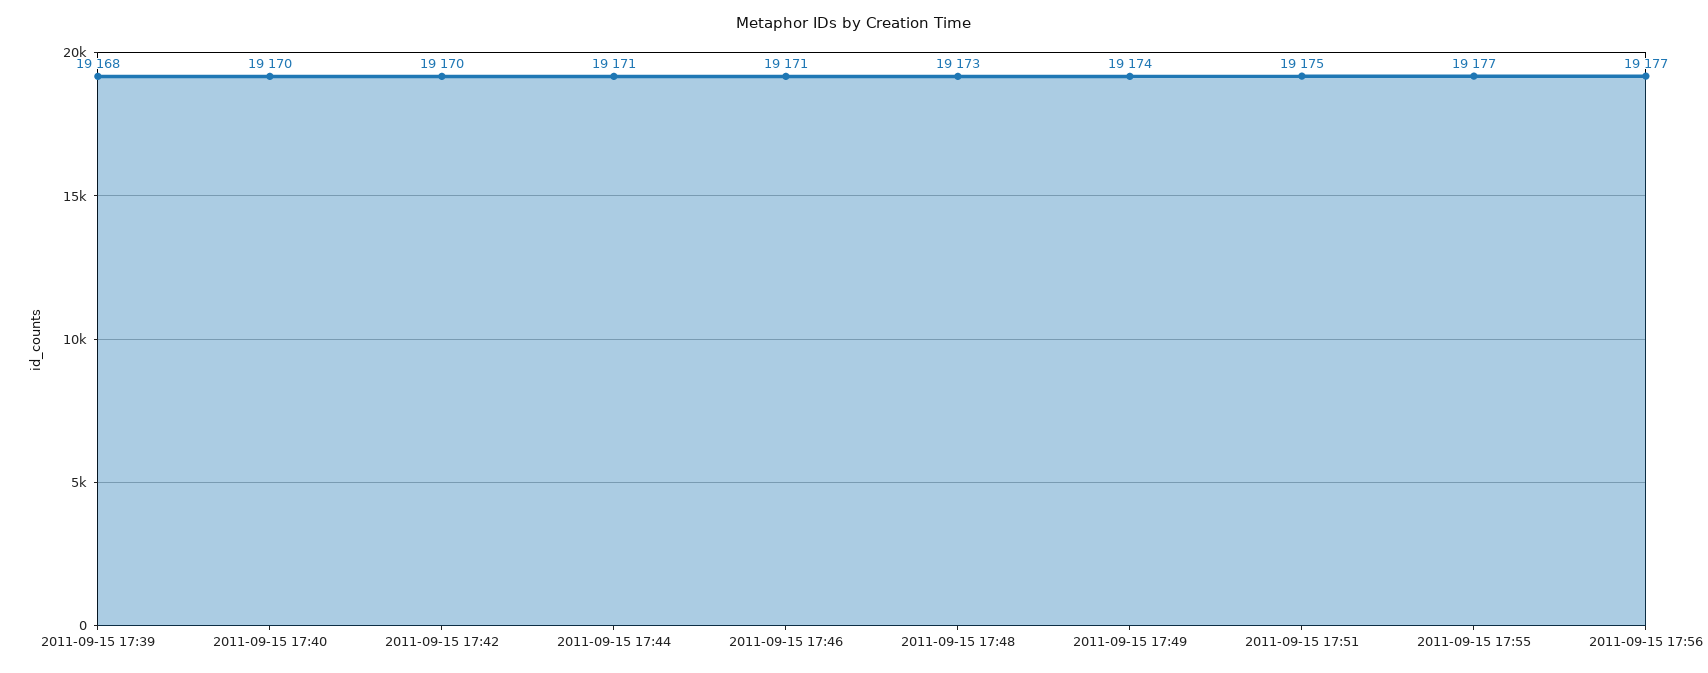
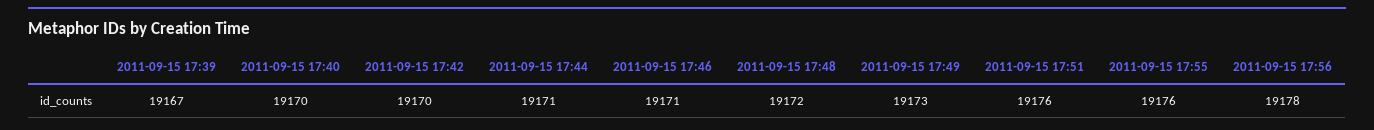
  {
-   "2011-09-15 17:39": 19168,
+   "2011-09-15 17:39": 19167,
    "2011-09-15 17:40": 19170,
    "2011-09-15 17:42": 19170,
    "2011-09-15 17:44": 19171,
    "2011-09-15 17:46": 19171,
-   "2011-09-15 17:48": 19173,
+   "2011-09-15 17:48": 19172,
-   "2011-09-15 17:49": 19174,
+   "2011-09-15 17:49": 19173,
-   "2011-09-15 17:51": 19175,
+   "2011-09-15 17:51": 19176,
-   "2011-09-15 17:55": 19177,
+   "2011-09-15 17:55": 19176,
-   "2011-09-15 17:56": 19177
+   "2011-09-15 17:56": 19178
  }

